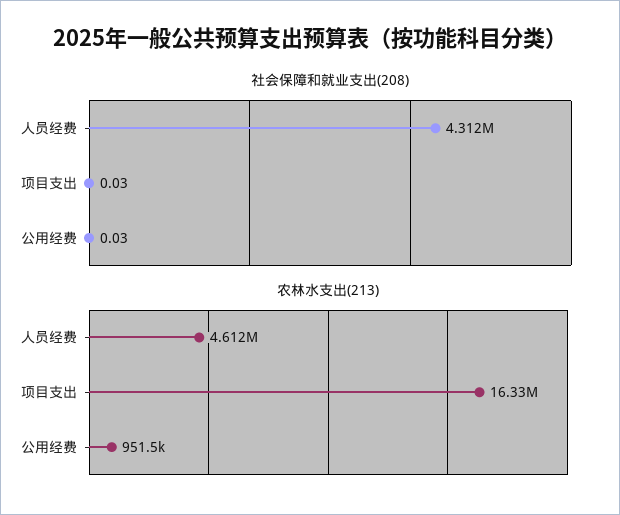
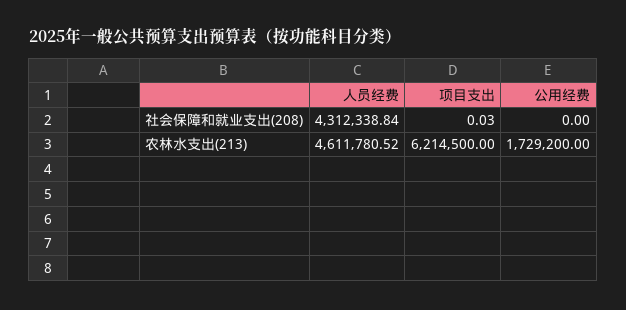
  {
    "社会保障和就业支出(208)": {
      "人员经费": 4312338.84,
      "项目支出": 0.03,
-     "公用经费": 0.03
+     "公用经费": 0
    },
    "农林水支出(213)": {
      "人员经费": 4611780.52,
-     "项目支出": 16330000,
+     "项目支出": 6214500,
-     "公用经费": 951500
+     "公用经费": 1729200
    }
  }

